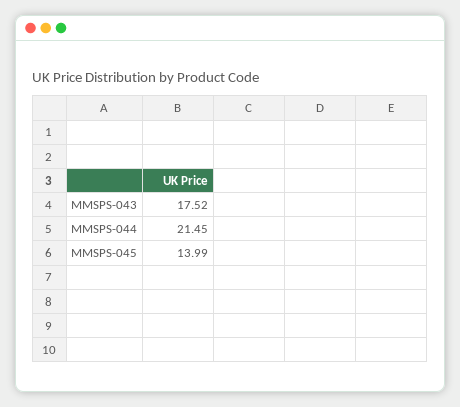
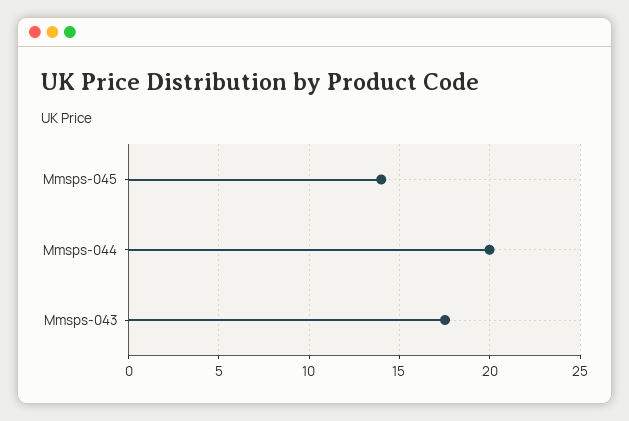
  {
    "MMSPS-043": 17.52,
-   "MMSPS-044": 21.45,
+   "MMSPS-044": 20,
    "MMSPS-045": 13.99
  }

